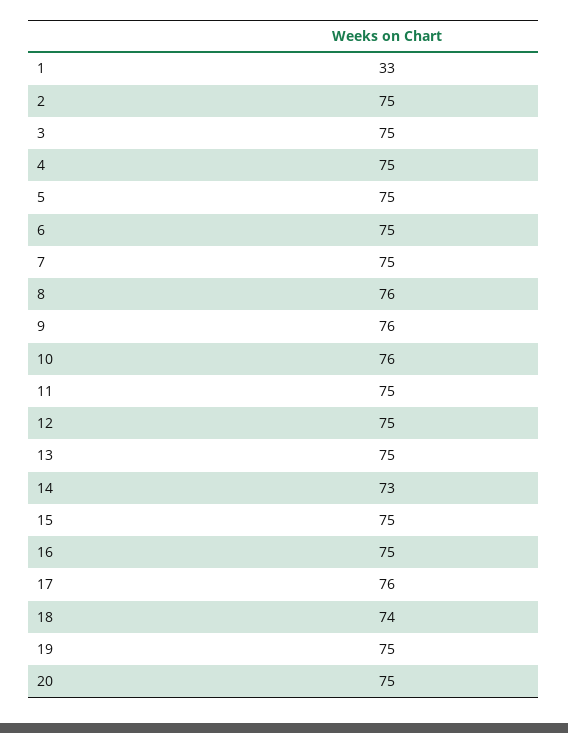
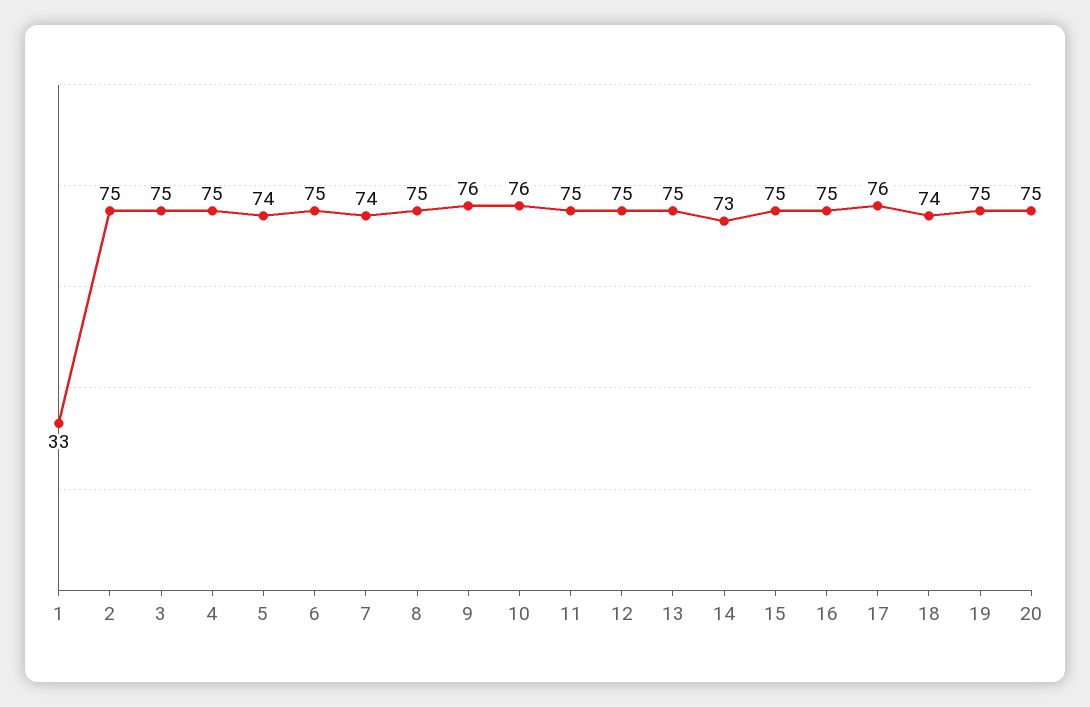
  {
    "1": 33,
    "2": 75,
    "3": 75,
    "4": 75,
-   "5": 75,
+   "5": 74,
    "6": 75,
-   "7": 75,
+   "7": 74,
-   "8": 76,
+   "8": 75,
    "9": 76,
    "10": 76,
    "11": 75,
    "12": 75,
    "13": 75,
    "14": 73,
    "15": 75,
    "16": 75,
    "17": 76,
    "18": 74,
    "19": 75,
    "20": 75
  }

